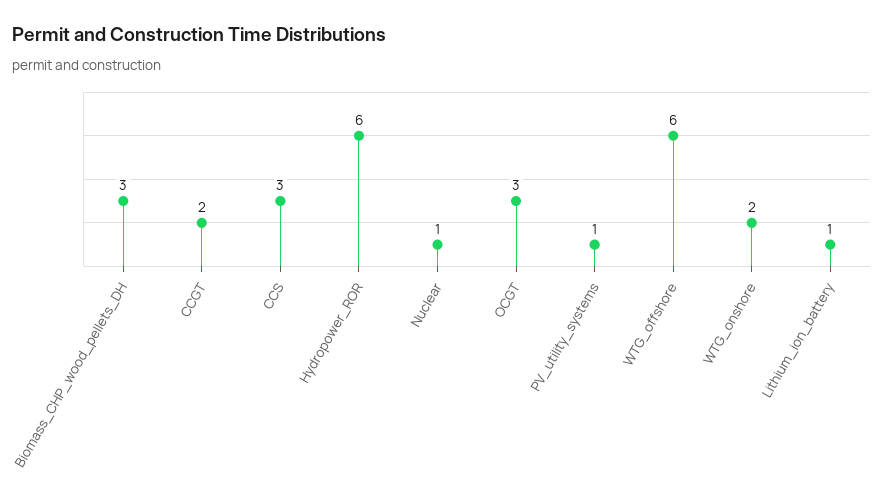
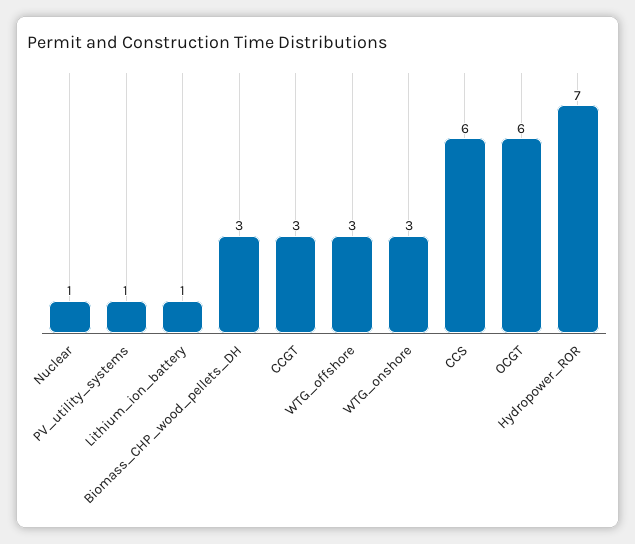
  {
    "Biomass_CHP_wood_pellets_DH": 3,
-   "CCGT": 2,
+   "CCGT": 3,
-   "CCS": 3,
+   "CCS": 6,
-   "Hydropower_ROR": 6,
+   "Hydropower_ROR": 7,
    "Nuclear": 1,
-   "OCGT": 3,
+   "OCGT": 6,
    "PV_utility_systems": 1,
-   "WTG_offshore": 6,
+   "WTG_offshore": 3,
-   "WTG_onshore": 2,
+   "WTG_onshore": 3,
    "Lithium_ion_battery": 1
  }

